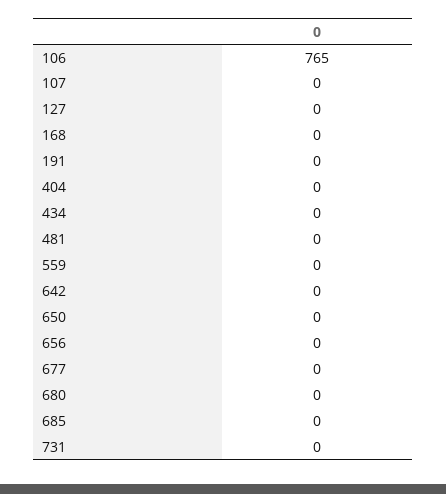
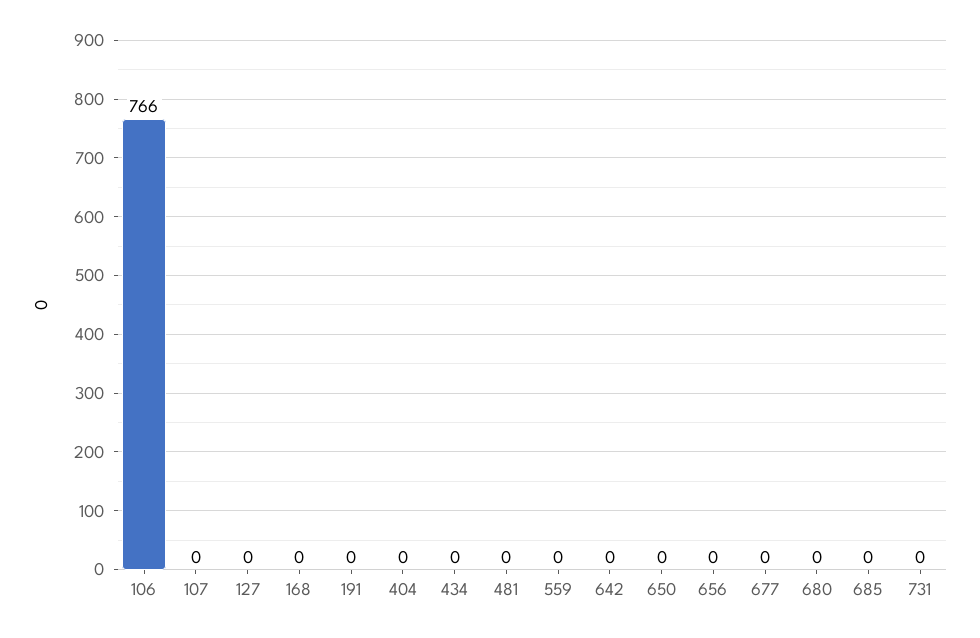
  {
-   "106": 765,
+   "106": 766,
    "107": 0,
    "127": 0,
    "168": 0,
    "191": 0,
    "404": 0,
    "434": 0,
    "481": 0,
    "559": 0,
    "642": 0,
    "650": 0,
    "656": 0,
    "677": 0,
    "680": 0,
    "685": 0,
    "731": 0
  }

